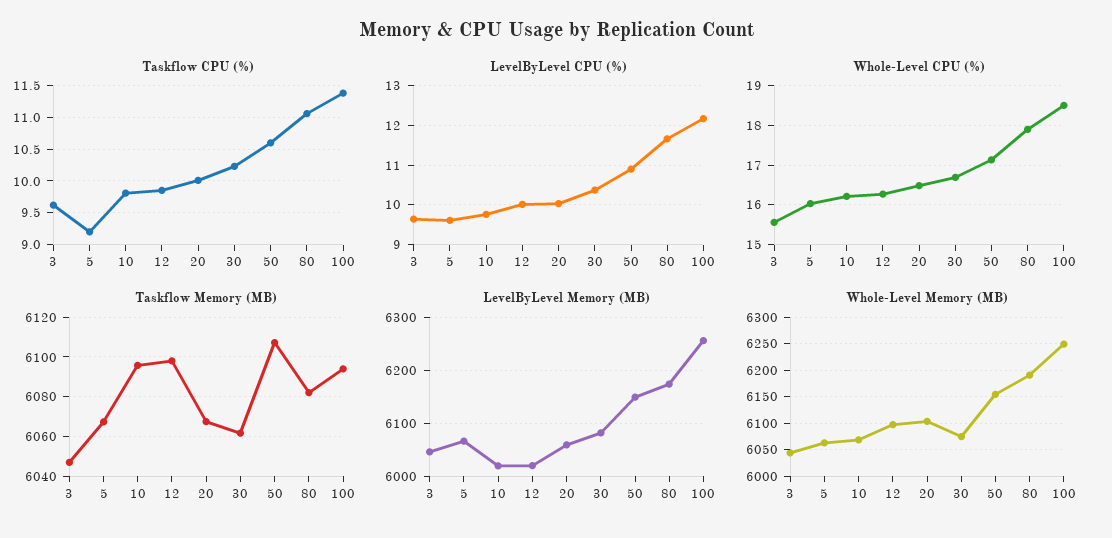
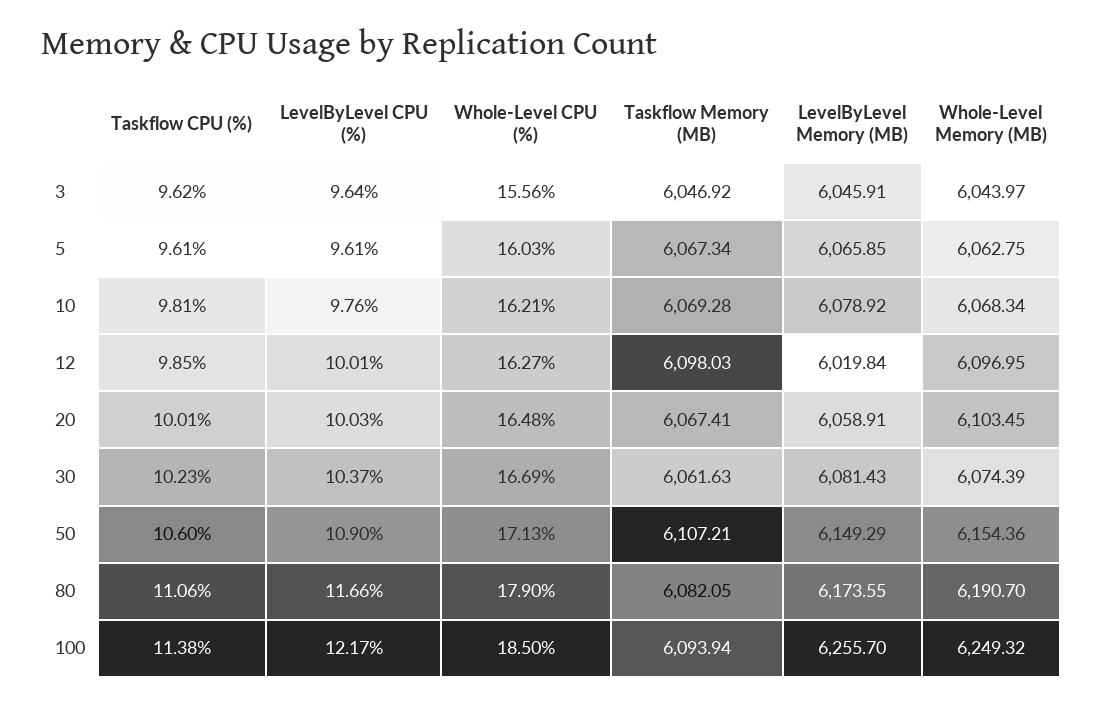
  {
    "Taskflow CPU (%)": {
      "3": 9.62,
-     "5": 9.2,
+     "5": 9.61,
      "10": 9.81,
      "12": 9.85,
      "20": 10.01,
      "30": 10.23,
      "50": 10.6,
      "80": 11.06,
      "100": 11.38
    },
    "LevelByLevel CPU (%)": {
      "3": 9.64,
      "5": 9.61,
      "10": 9.76,
      "12": 10.01,
      "20": 10.03,
      "30": 10.37,
      "50": 10.9,
      "80": 11.66,
      "100": 12.17
    },
    "Whole-Level CPU (%)": {
      "3": 15.56,
      "5": 16.03,
      "10": 16.21,
      "12": 16.27,
      "20": 16.48,
      "30": 16.69,
      "50": 17.13,
      "80": 17.9,
      "100": 18.5
    },
    "Taskflow Memory (MB)": {
      "3": 6046.92,
      "5": 6067.34,
-     "10": 6095,
+     "10": 6069.28,
      "12": 6098.03,
      "20": 6067.41,
      "30": 6061.63,
      "50": 6107.21,
      "80": 6082.05,
      "100": 6093.94
    },
    "LevelByLevel Memory (MB)": {
      "3": 6045.91,
      "5": 6065.85,
-     "10": 6020,
+     "10": 6078.92,
      "12": 6019.84,
      "20": 6058.91,
      "30": 6081.43,
      "50": 6149.29,
      "80": 6173.55,
      "100": 6255.7
    },
    "Whole-Level Memory (MB)": {
      "3": 6043.97,
      "5": 6062.75,
      "10": 6068.34,
      "12": 6096.95,
      "20": 6103.45,
      "30": 6074.39,
      "50": 6154.36,
      "80": 6190.7,
      "100": 6249.32
    }
  }

